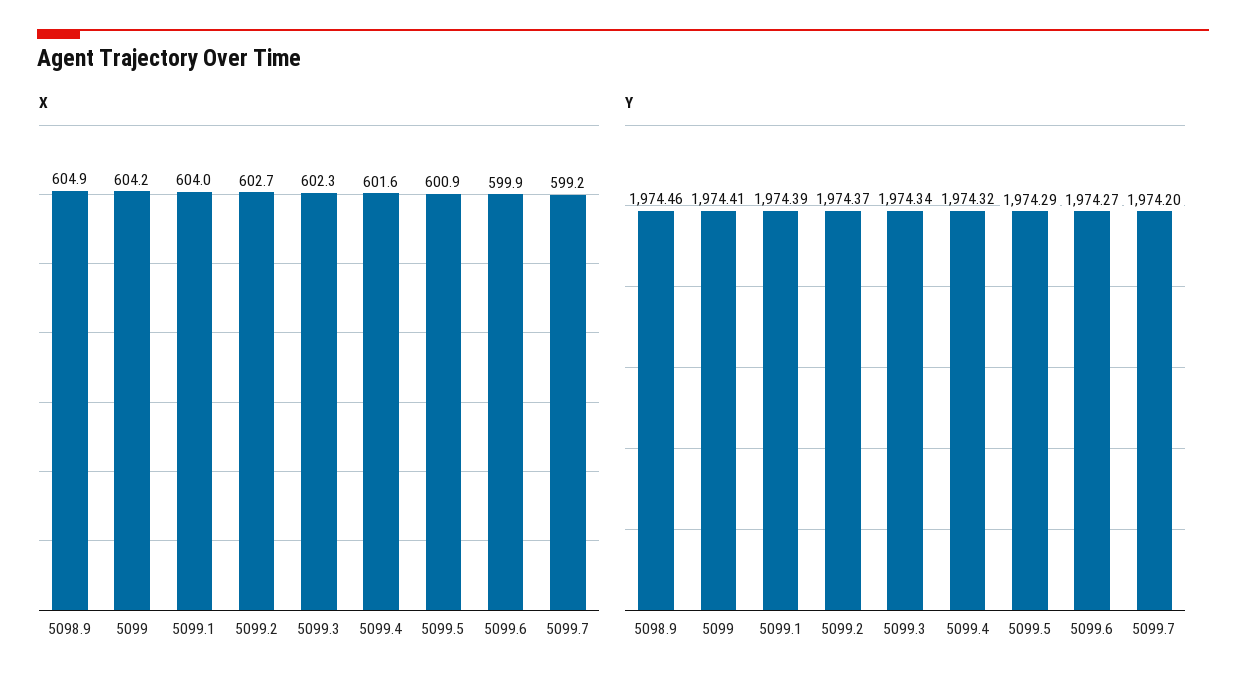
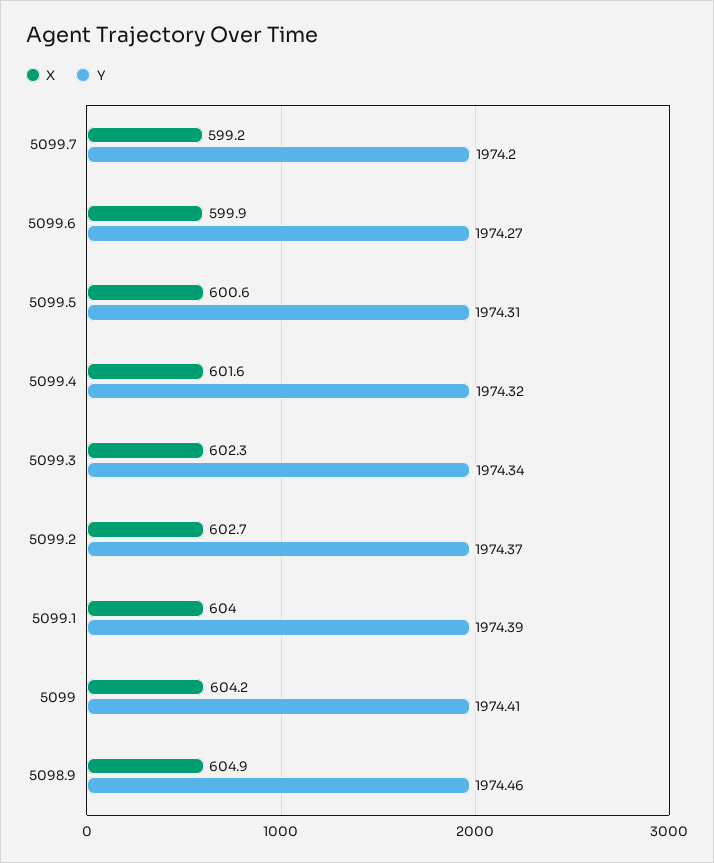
  {
    "X": {
      "5098.9": 604.9,
      "5099": 604.2,
      "5099.1": 604,
      "5099.2": 602.7,
      "5099.3": 602.3,
      "5099.4": 601.6,
-     "5099.5": 600.9,
+     "5099.5": 600.6,
      "5099.6": 599.9,
      "5099.7": 599.2
    },
    "Y": {
      "5098.9": 1974.46,
      "5099": 1974.41,
      "5099.1": 1974.39,
      "5099.2": 1974.37,
      "5099.3": 1974.34,
      "5099.4": 1974.32,
-     "5099.5": 1974.29,
+     "5099.5": 1974.31,
      "5099.6": 1974.27,
      "5099.7": 1974.2
    }
  }

